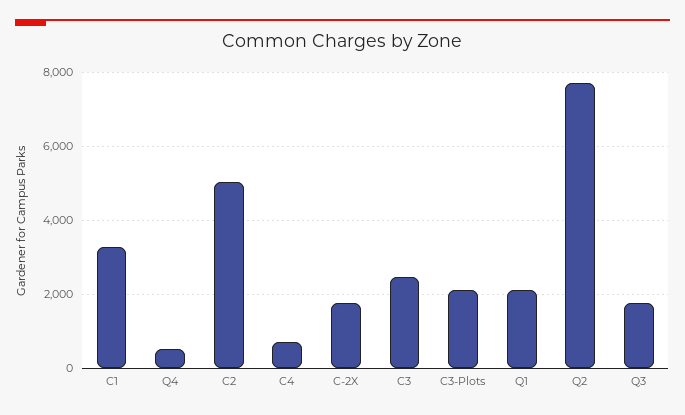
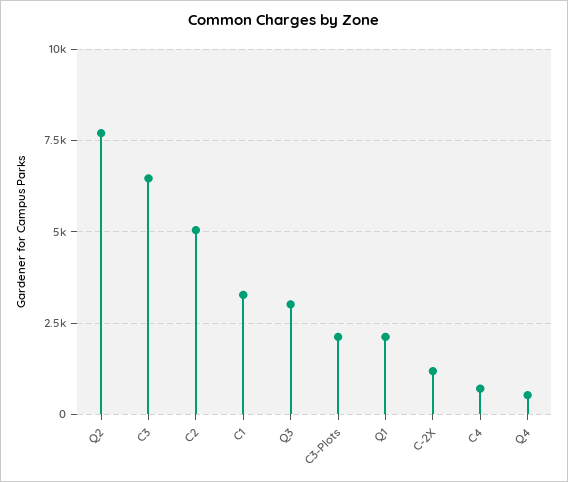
  {
    "C1": 3200,
    "Q4": 600,
    "C2": 5000,
    "C4": 800,
-   "C-2X": 1800,
+   "C-2X": 1250,
-   "C3": 2400,
+   "C3": 6500,
    "C3-Plots": 2200,
    "Q1": 2200,
    "Q2": 7600,
-   "Q3": 1800
+   "Q3": 3000
  }

